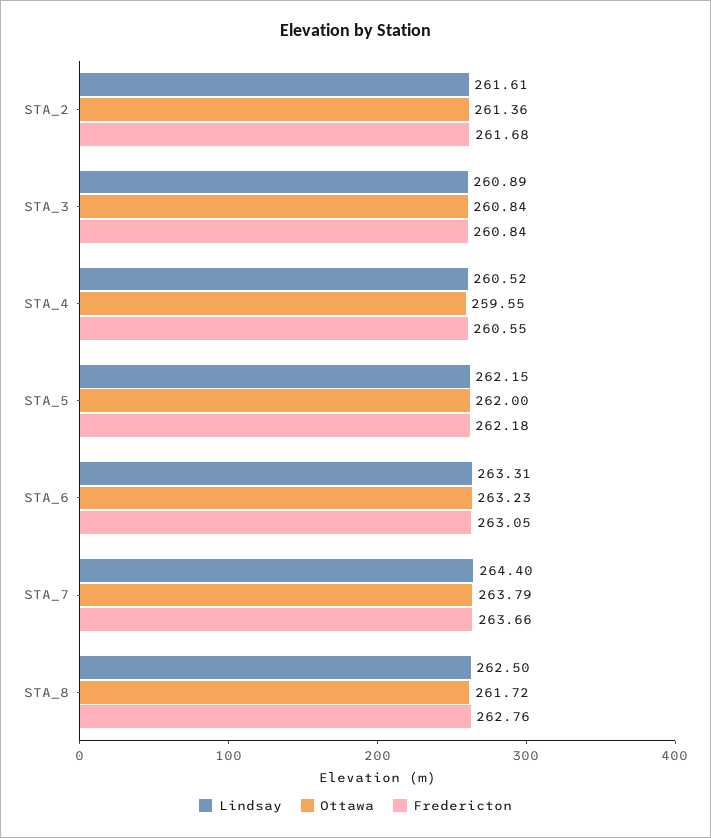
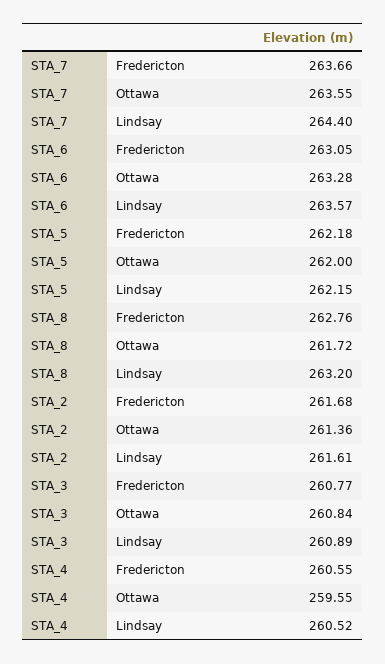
  {
    "Lindsay": {
      "STA_2": 261.61,
      "STA_3": 260.89,
      "STA_4": 260.52,
      "STA_5": 262.15,
-     "STA_6": 263.31,
+     "STA_6": 263.57,
      "STA_7": 264.4,
-     "STA_8": 262.5
+     "STA_8": 263.2
    },
    "Ottawa": {
      "STA_2": 261.36,
      "STA_3": 260.84,
      "STA_4": 259.55,
      "STA_5": 262,
-     "STA_6": 263.23,
+     "STA_6": 263.28,
-     "STA_7": 263.79,
+     "STA_7": 263.55,
      "STA_8": 261.72
    },
    "Fredericton": {
      "STA_2": 261.68,
-     "STA_3": 260.84,
+     "STA_3": 260.77,
      "STA_4": 260.55,
      "STA_5": 262.18,
      "STA_6": 263.05,
      "STA_7": 263.66,
      "STA_8": 262.76
    }
  }

